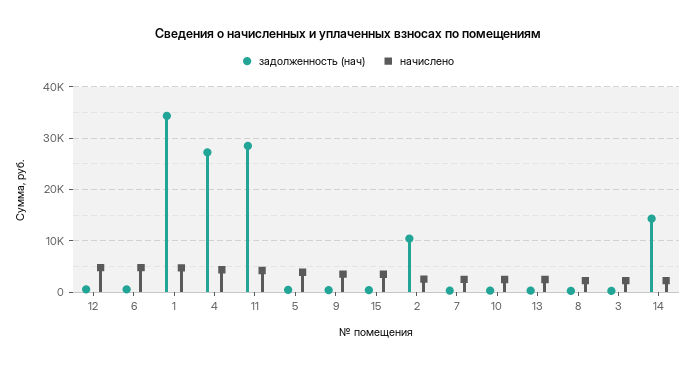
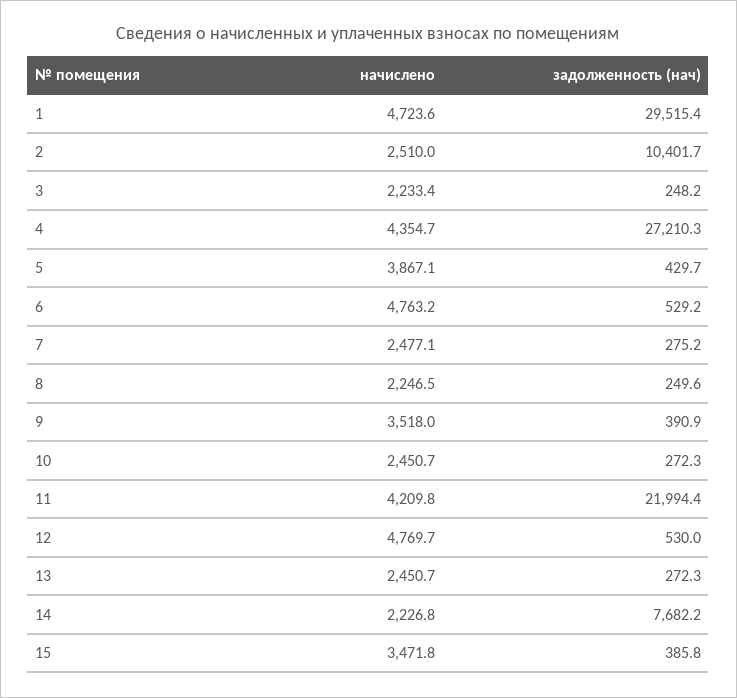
  {
    "задолженность (нач)": {
      "12": 530,
      "6": 529.2,
-     "1": 34000,
+     "1": 29515.4,
      "4": 27210.3,
-     "11": 28000,
+     "11": 21994.4,
      "5": 429.7,
      "9": 390.9,
      "15": 385.8,
      "2": 10401.7,
      "7": 275.2,
      "10": 272.3,
      "13": 272.3,
      "8": 249.6,
      "3": 248.2,
-     "14": 14000
+     "14": 7682.2
    },
    "начислено": {
      "12": 4769.7,
      "6": 4763.2,
      "1": 4723.6,
      "4": 4354.7,
      "11": 4209.8,
      "5": 3867.1,
      "9": 3518,
      "15": 3471.8,
      "2": 2510,
      "7": 2477.1,
      "10": 2450.7,
      "13": 2450.7,
      "8": 2246.5,
      "3": 2233.4,
      "14": 2226.8
    }
  }

